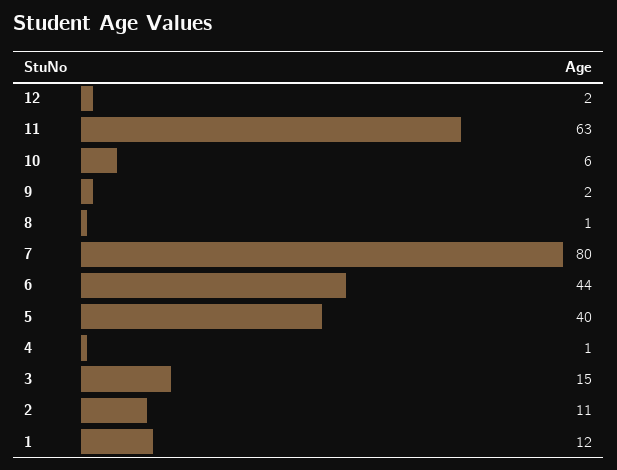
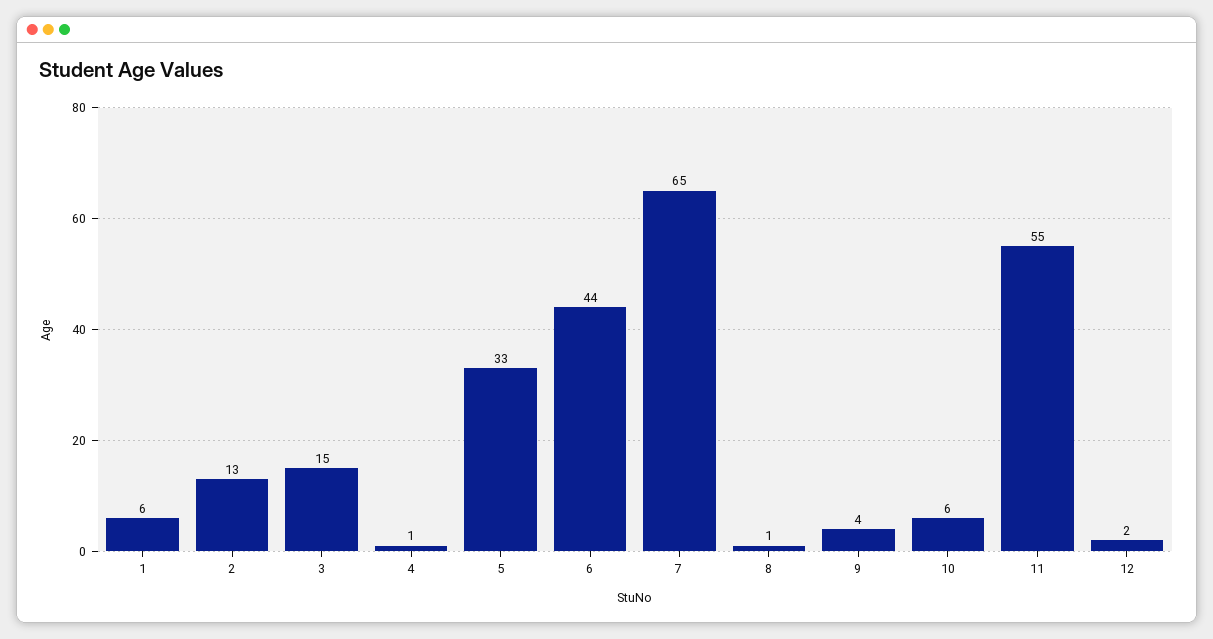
  {
    "12": 2,
-   "11": 63,
+   "11": 55,
    "10": 6,
-   "9": 2,
+   "9": 4,
    "8": 1,
-   "7": 80,
+   "7": 65,
    "6": 44,
-   "5": 40,
+   "5": 33,
    "4": 1,
    "3": 15,
-   "2": 11,
+   "2": 13,
-   "1": 12
+   "1": 6
  }

